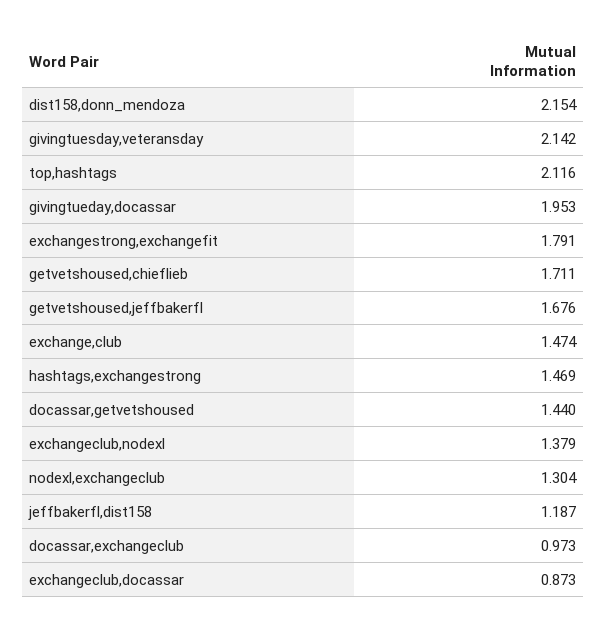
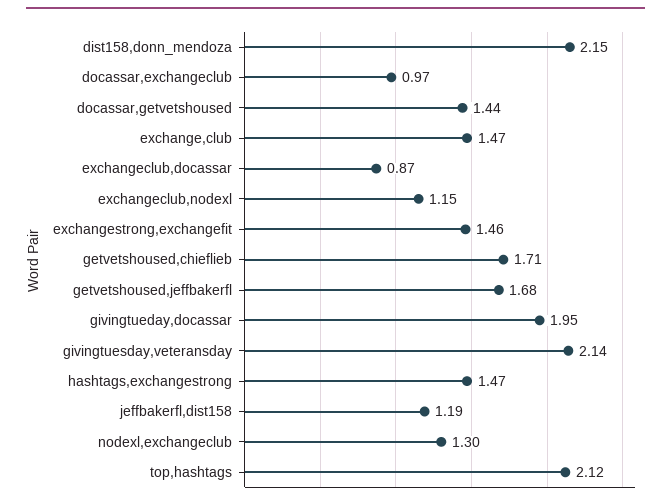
  {
    "dist158,donn_mendoza": 2.154,
    "givingtuesday,veteransday": 2.142,
    "top,hashtags": 2.116,
    "givingtueday,docassar": 1.953,
-   "exchangestrong,exchangefit": 1.791,
+   "exchangestrong,exchangefit": 1.46,
    "getvetshoused,chieflieb": 1.711,
    "getvetshoused,jeffbakerfl": 1.676,
    "exchange,club": 1.474,
    "hashtags,exchangestrong": 1.469,
    "docassar,getvetshoused": 1.44,
-   "exchangeclub,nodexl": 1.379,
+   "exchangeclub,nodexl": 1.15,
    "nodexl,exchangeclub": 1.304,
    "jeffbakerfl,dist158": 1.187,
    "docassar,exchangeclub": 0.973,
    "exchangeclub,docassar": 0.873
  }

